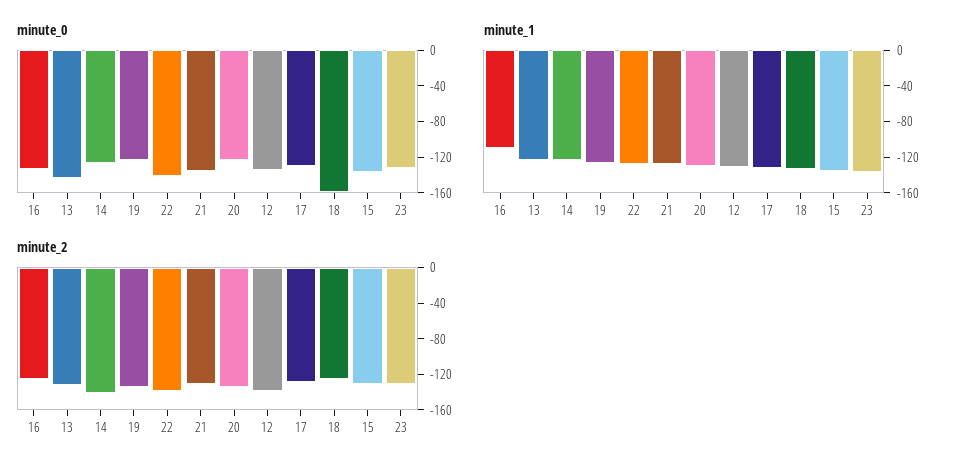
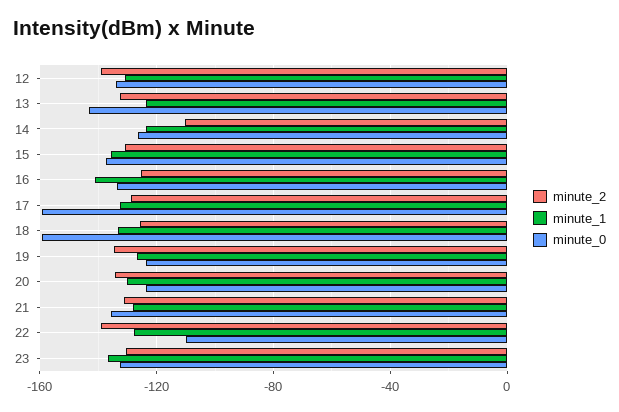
  {
    "minute_0": {
      "16": -135,
      "13": -145,
      "14": -125,
      "19": -125,
-     "22": -140,
+     "22": -110,
      "21": -135,
      "20": -125,
      "12": -135,
-     "17": -130,
+     "17": -160,
      "18": -160,
      "15": -135,
      "23": -135
    },
    "minute_1": {
-     "16": -110,
+     "16": -140,
      "13": -125,
      "14": -125,
      "19": -125,
      "22": -130,
      "21": -130,
      "20": -130,
      "12": -130,
      "17": -135,
      "18": -135,
      "15": -135,
      "23": -135
    },
    "minute_2": {
      "16": -125,
      "13": -135,
-     "14": -140,
+     "14": -110,
      "19": -135,
      "22": -140,
      "21": -130,
      "20": -135,
      "12": -140,
      "17": -130,
      "18": -125,
      "15": -130,
      "23": -130
    }
  }

